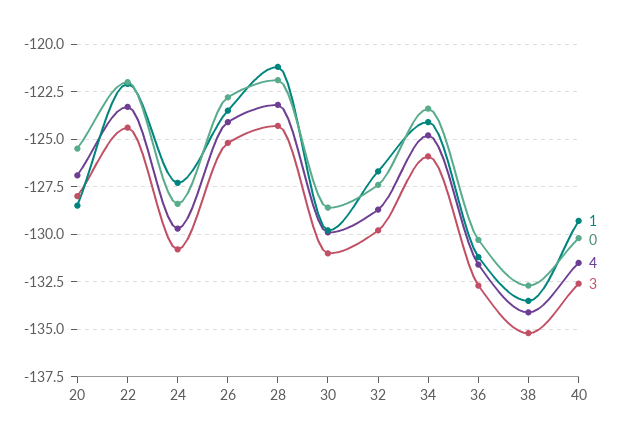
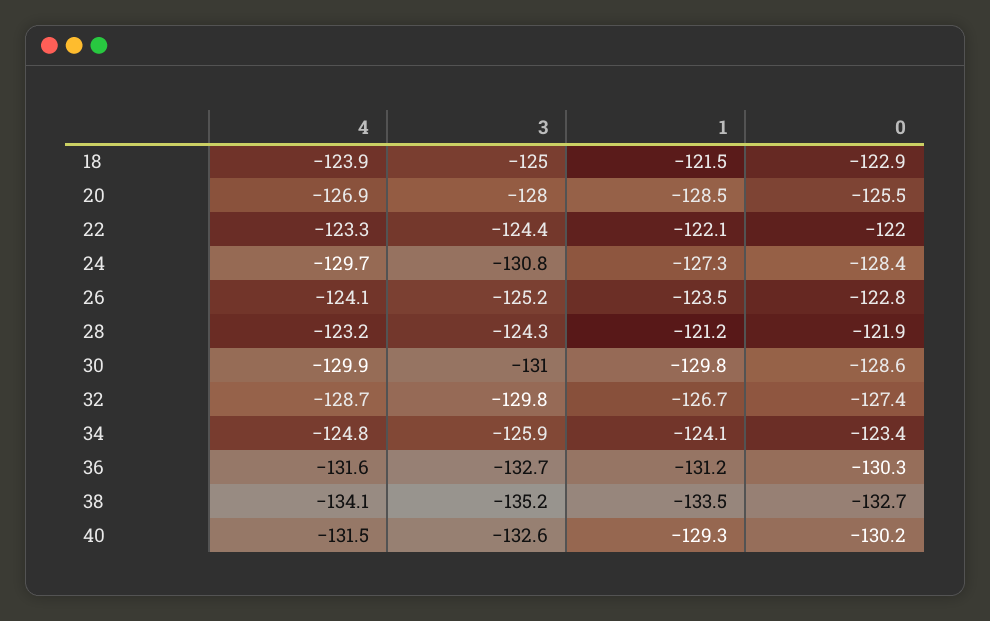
  {
    "1": {
      "20": -128.5,
      "22": -122.1,
      "24": -127.3,
      "26": -123.5,
      "28": -121.2,
      "30": -129.8,
      "32": -126.7,
      "34": -124.1,
      "36": -131.2,
      "38": -133.5,
-     "40": -129.3
+     "40": -129.3,
+     "18": -121.5
    },
    "0": {
      "20": -125.5,
      "22": -122,
      "24": -128.4,
      "26": -122.8,
      "28": -121.9,
      "30": -128.6,
      "32": -127.4,
      "34": -123.4,
      "36": -130.3,
      "38": -132.7,
-     "40": -130.2
+     "40": -130.2,
+     "18": -122.9
    },
    "4": {
      "20": -126.9,
      "22": -123.3,
      "24": -129.7,
      "26": -124.1,
      "28": -123.2,
      "30": -129.9,
      "32": -128.7,
      "34": -124.8,
      "36": -131.6,
      "38": -134.1,
-     "40": -131.5
+     "40": -131.5,
+     "18": -123.9
    },
    "3": {
      "20": -128,
      "22": -124.4,
      "24": -130.8,
      "26": -125.2,
      "28": -124.3,
      "30": -131,
      "32": -129.8,
      "34": -125.9,
      "36": -132.7,
      "38": -135.2,
-     "40": -132.6
+     "40": -132.6,
+     "18": -125
    }
  }

